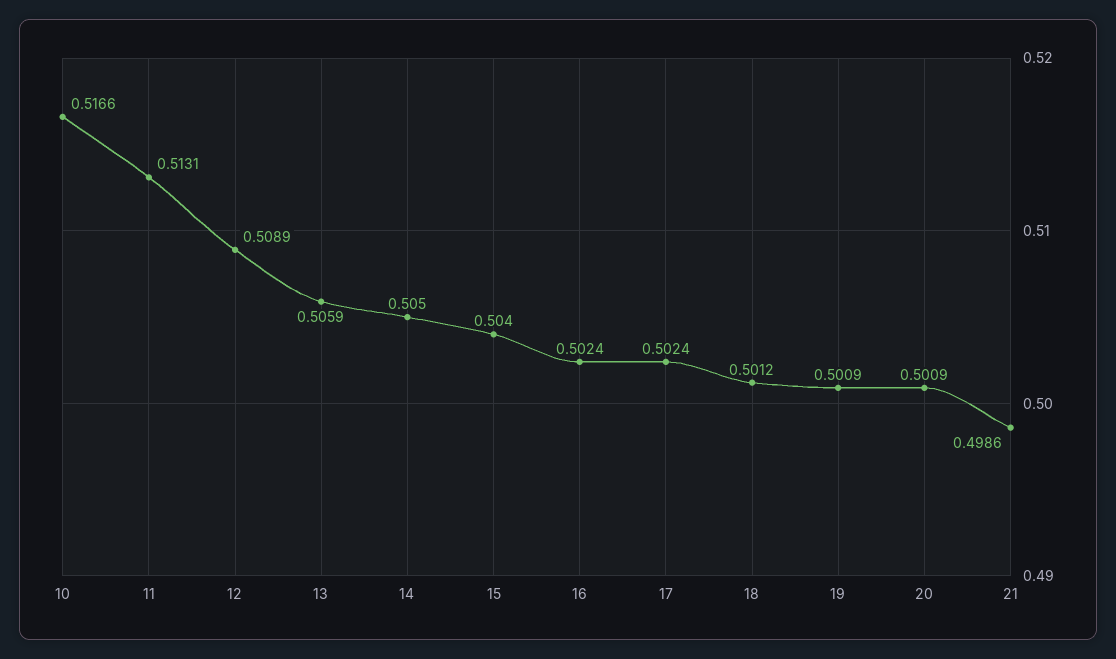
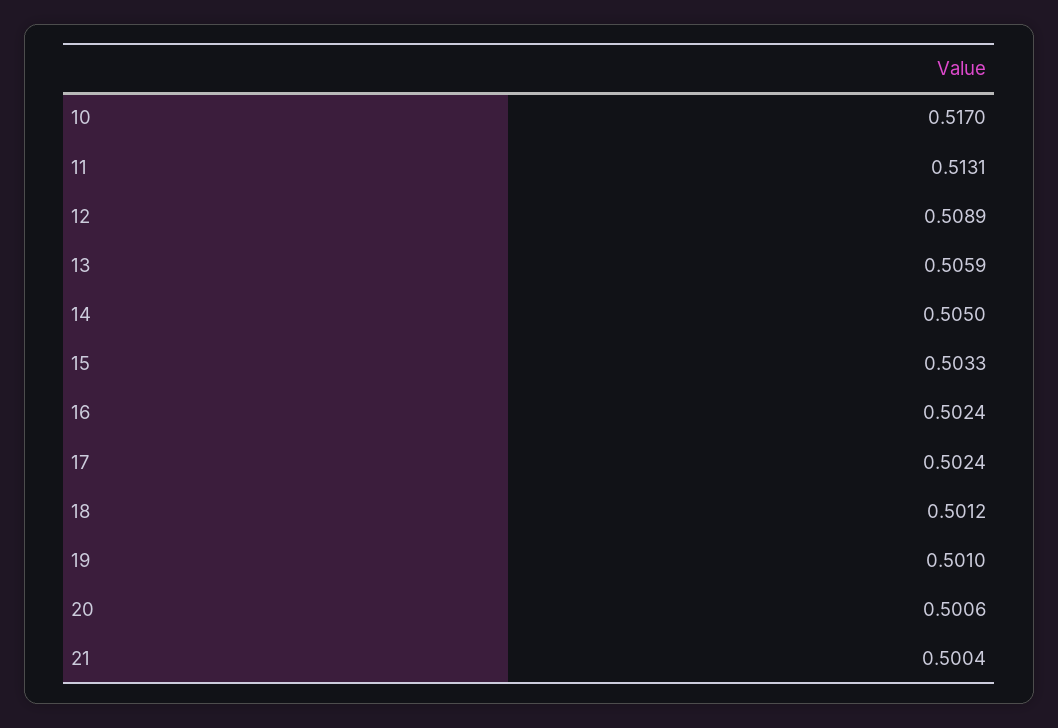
  {
-   "10": 0.5166,
+   "10": 0.517,
    "11": 0.5131,
    "12": 0.5089,
    "13": 0.5059,
    "14": 0.505,
-   "15": 0.504,
+   "15": 0.5033,
    "16": 0.5024,
    "17": 0.5024,
    "18": 0.5012,
-   "19": 0.5009,
+   "19": 0.501,
-   "20": 0.5009,
+   "20": 0.5006,
-   "21": 0.4986
+   "21": 0.5004
  }

